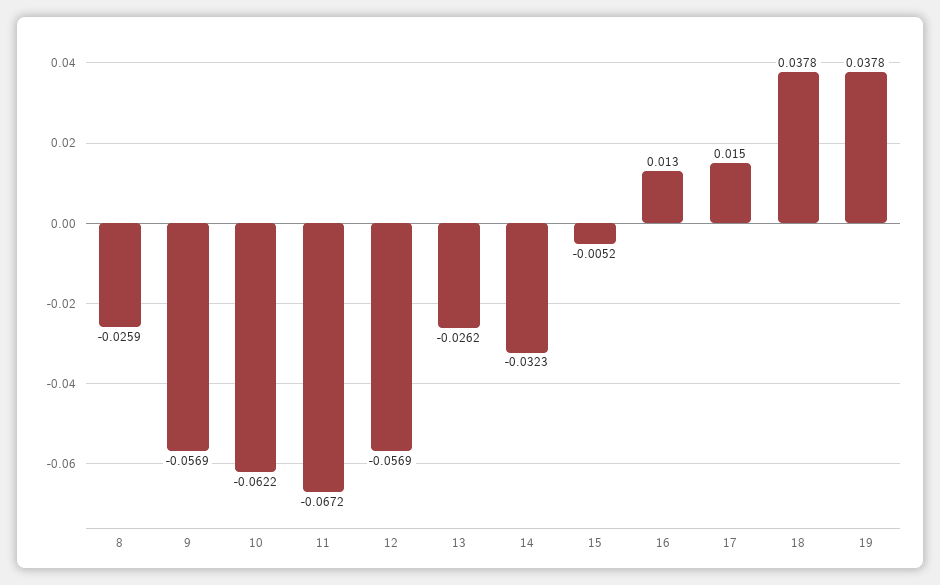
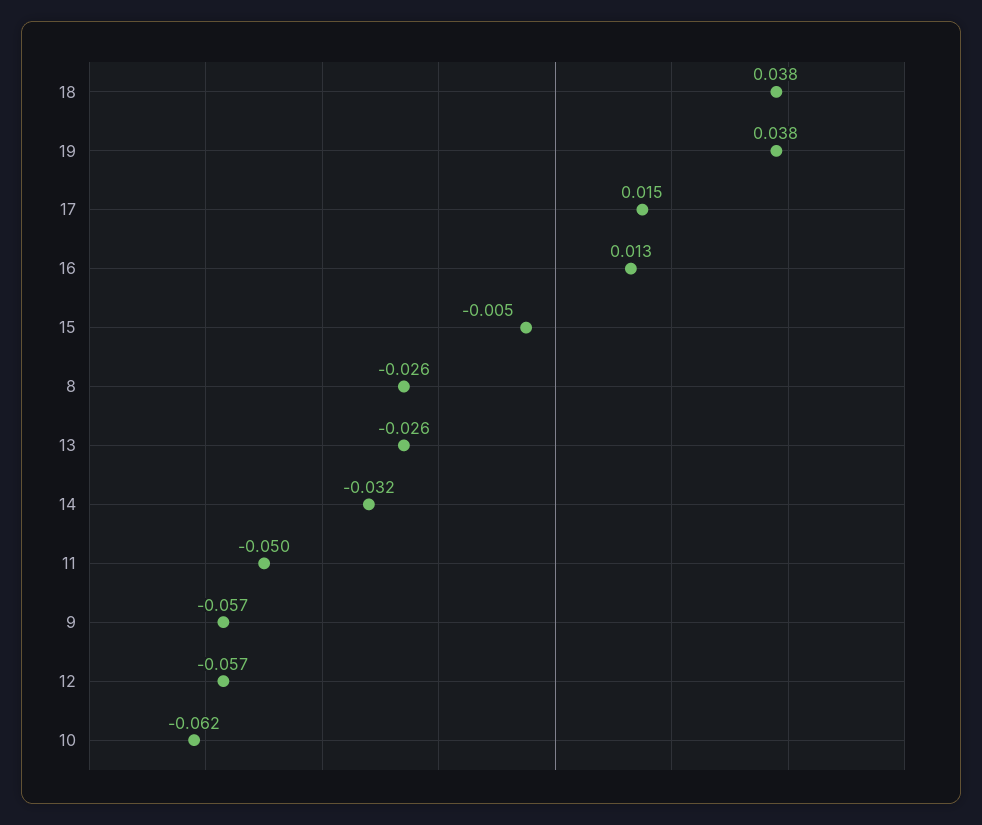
  {
    "8": -0.0259,
    "9": -0.0569,
    "10": -0.0622,
-   "11": -0.0672,
+   "11": -0.05,
    "12": -0.0569,
    "13": -0.0262,
    "14": -0.0323,
    "15": -0.0052,
    "16": 0.013,
    "17": 0.015,
    "18": 0.0378,
    "19": 0.0378
  }

